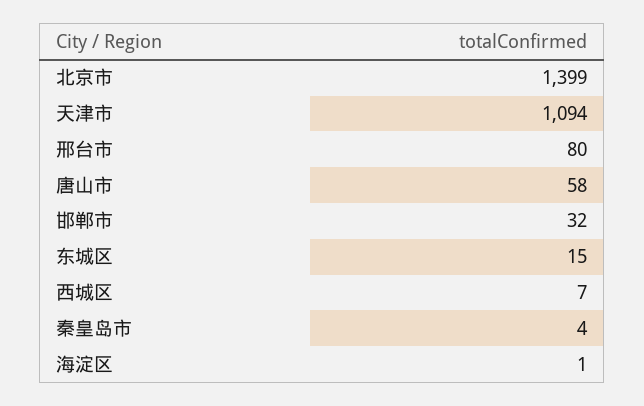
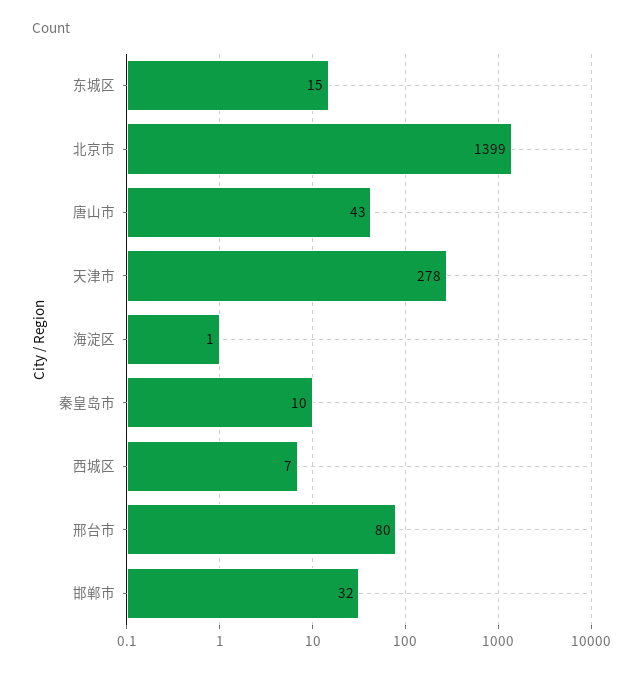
  {
    "北京市": 1399,
-   "天津市": 1094,
+   "天津市": 278,
    "邢台市": 80,
-   "唐山市": 58,
+   "唐山市": 43,
    "邯郸市": 32,
    "东城区": 15,
    "西城区": 7,
-   "秦皇岛市": 4,
+   "秦皇岛市": 10,
    "海淀区": 1
  }

